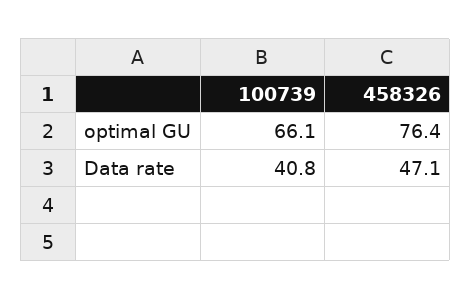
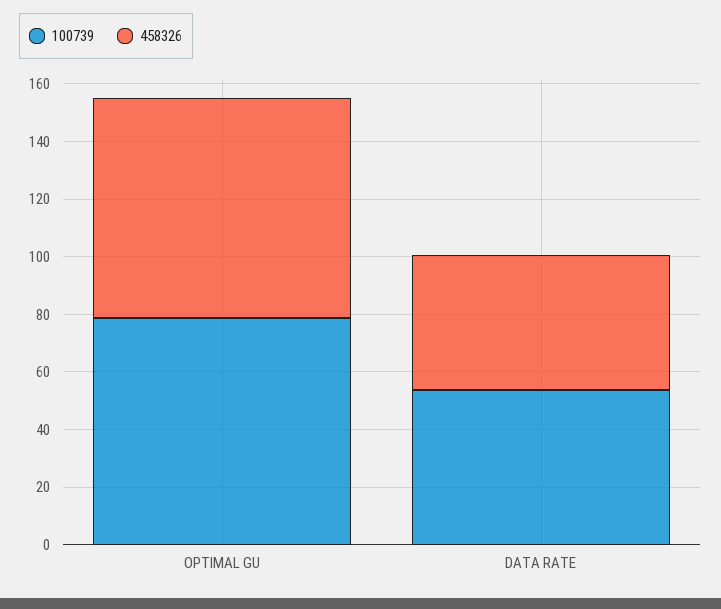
  {
    "100739": {
-     "optimal GU": 66.1,
+     "optimal GU": 80,
-     "Data rate": 40.8
+     "Data rate": 55
    },
    "458326": {
      "optimal GU": 76.4,
      "Data rate": 47.1
    }
  }

